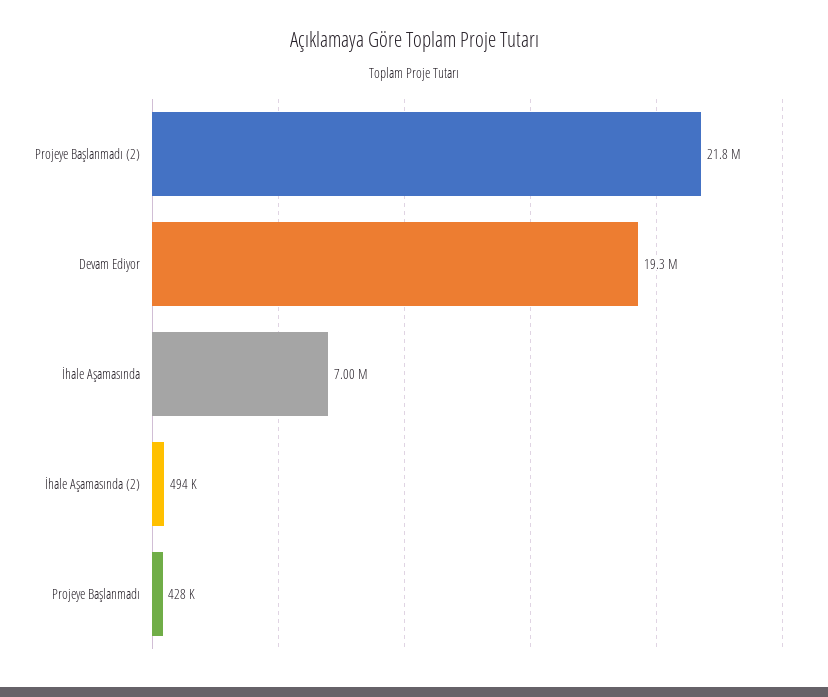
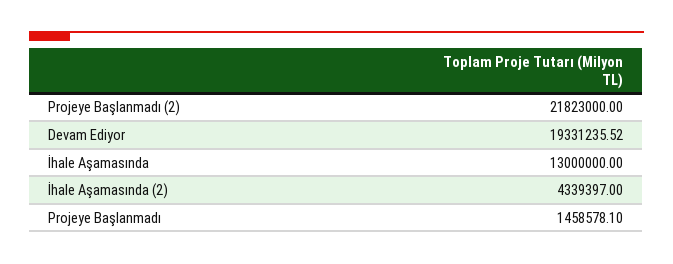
  {
    "Projeye Başlanmadı (2)": 21823000,
    "Devam Ediyor": 19331235.52,
-   "İhale Aşamasında": 7000000,
+   "İhale Aşamasında": 13000000,
-   "İhale Aşamasında (2)": 494000,
+   "İhale Aşamasında (2)": 4339397,
-   "Projeye Başlanmadı": 428000
+   "Projeye Başlanmadı": 1458578.1
  }

